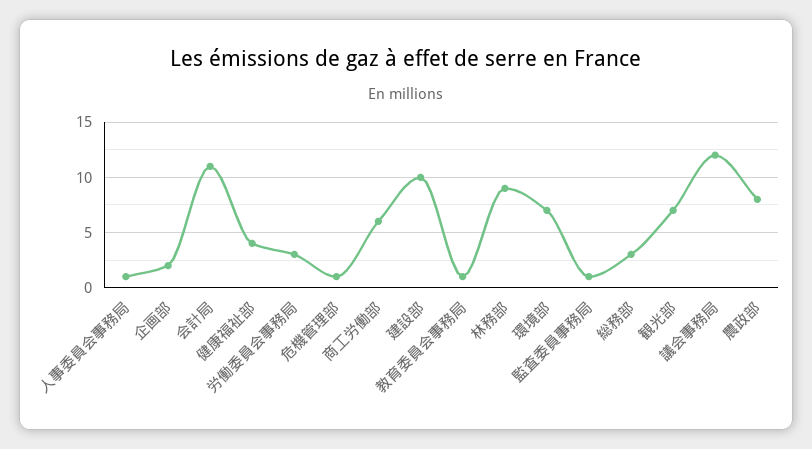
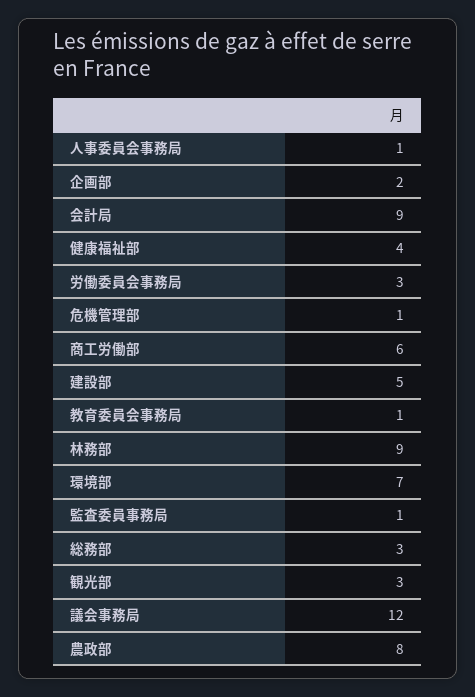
  {
    "人事委員会事務局": 1,
    "企画部": 2,
-   "会計局": 11,
+   "会計局": 9,
    "健康福祉部": 4,
    "労働委員会事務局": 3,
    "危機管理部": 1,
    "商工労働部": 6,
-   "建設部": 10,
+   "建設部": 5,
    "教育委員会事務局": 1,
    "林務部": 9,
    "環境部": 7,
    "監査委員事務局": 1,
    "総務部": 3,
-   "観光部": 7,
+   "観光部": 3,
    "議会事務局": 12,
    "農政部": 8
  }

